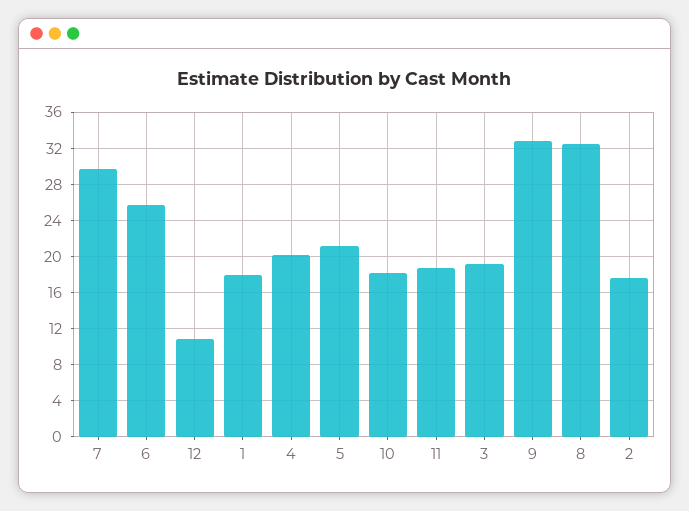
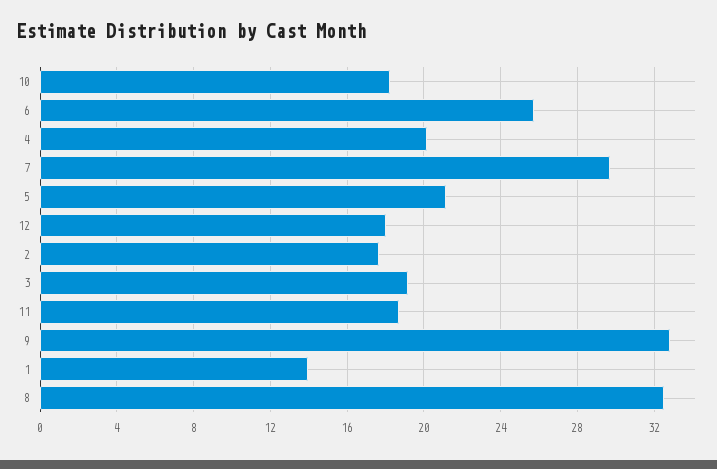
  {
    "7": 29.5,
    "6": 26,
-   "12": 11,
+   "12": 18,
-   "1": 18,
+   "1": 14,
    "4": 20,
    "5": 21,
    "10": 18,
    "11": 18.5,
    "3": 19,
    "9": 33,
    "8": 32.5,
    "2": 17.5
  }

